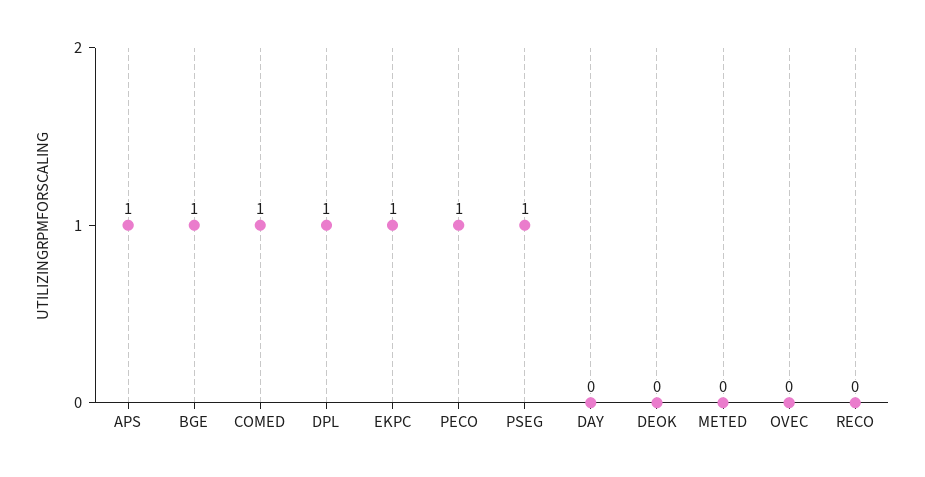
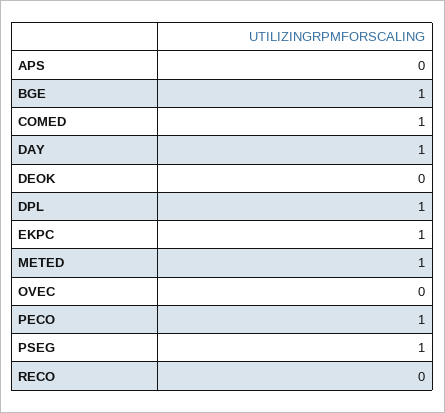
  {
-   "APS": 1,
+   "APS": 0,
    "BGE": 1,
    "COMED": 1,
    "DPL": 1,
    "EKPC": 1,
    "PECO": 1,
    "PSEG": 1,
-   "DAY": 0,
+   "DAY": 1,
    "DEOK": 0,
-   "METED": 0,
+   "METED": 1,
    "OVEC": 0,
    "RECO": 0
  }

